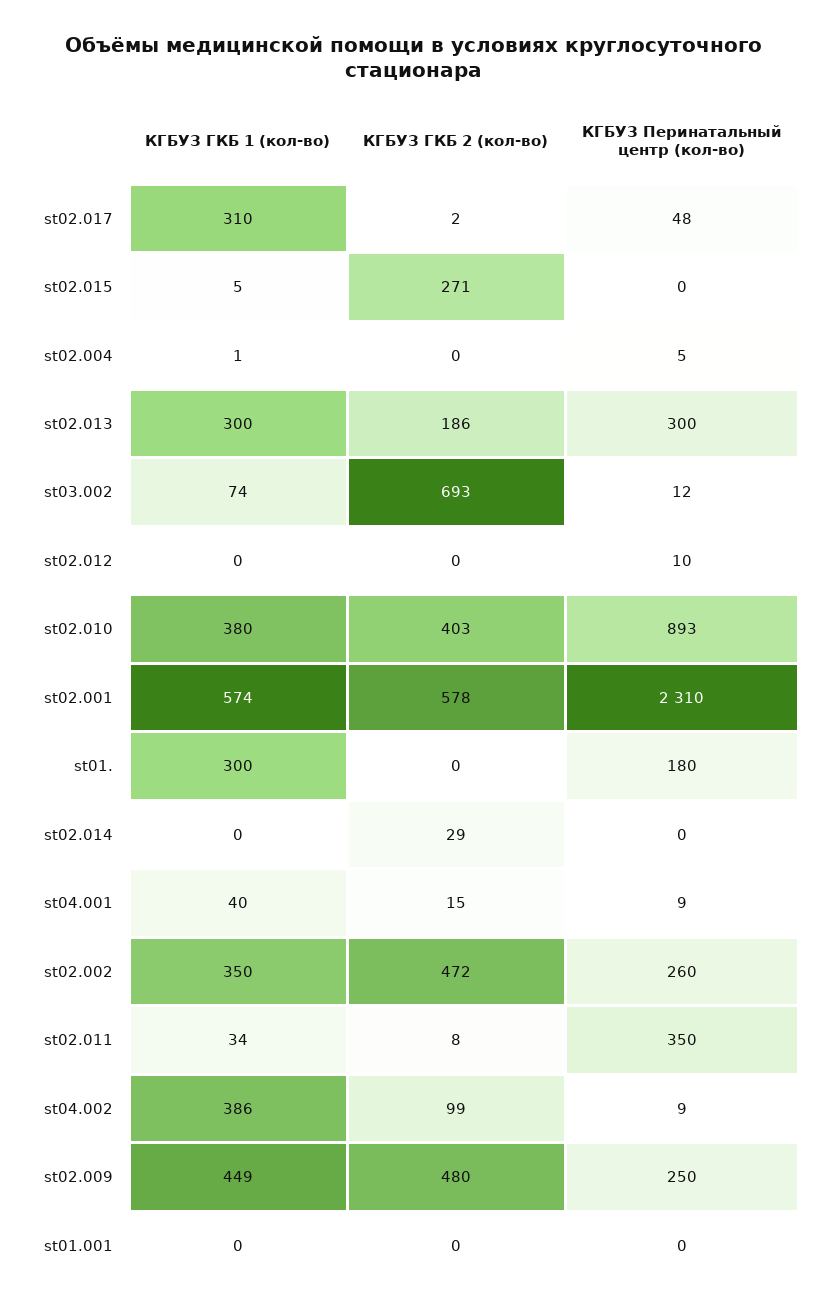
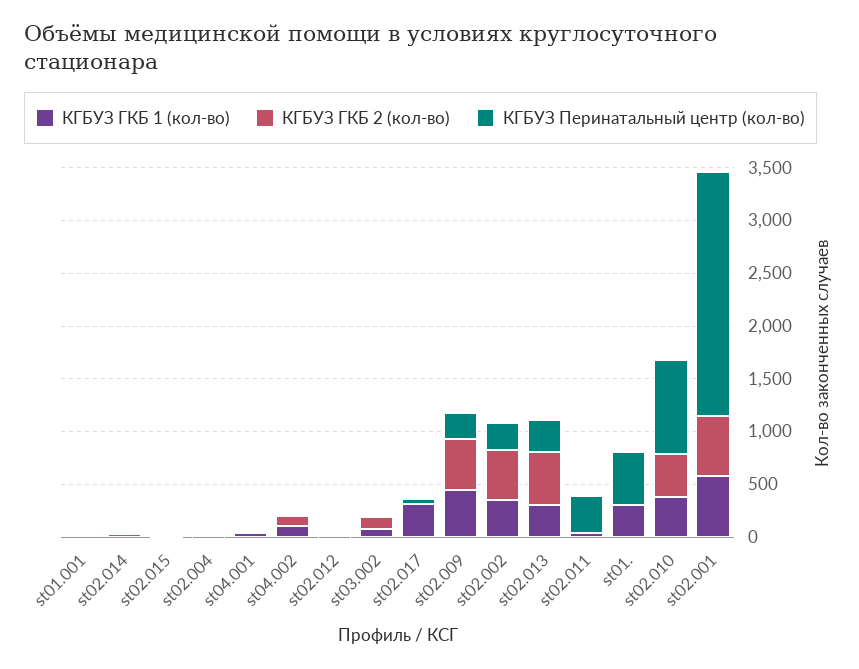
  {
    "КГБУЗ ГКБ 1 (кол-во)": {
      "st02.017": 310,
      "st02.015": 5,
      "st02.004": 1,
      "st02.013": 300,
      "st03.002": 74,
      "st02.012": 0,
      "st02.010": 380,
      "st02.001": 574,
      "st01.": 300,
      "st02.014": 0,
      "st04.001": 40,
      "st02.002": 350,
      "st02.011": 34,
-     "st04.002": 386,
+     "st04.002": 100,
      "st02.009": 449,
      "st01.001": 0
    },
    "КГБУЗ ГКБ 2 (кол-во)": {
      "st02.017": 2,
-     "st02.015": 271,
+     "st02.015": 0,
      "st02.004": 0,
-     "st02.013": 186,
+     "st02.013": 500,
-     "st03.002": 693,
+     "st03.002": 100,
      "st02.012": 0,
      "st02.010": 403,
      "st02.001": 578,
      "st01.": 0,
      "st02.014": 29,
      "st04.001": 15,
      "st02.002": 472,
      "st02.011": 8,
      "st04.002": 99,
      "st02.009": 480,
      "st01.001": 0
    },
    "КГБУЗ Перинатальный центр (кол-во)": {
      "st02.017": 48,
      "st02.015": 0,
      "st02.004": 5,
      "st02.013": 300,
      "st03.002": 12,
      "st02.012": 10,
      "st02.010": 893,
      "st02.001": 2310,
-     "st01.": 180,
+     "st01.": 500,
      "st02.014": 0,
      "st04.001": 9,
      "st02.002": 260,
      "st02.011": 350,
      "st04.002": 9,
      "st02.009": 250,
      "st01.001": 0
    }
  }

